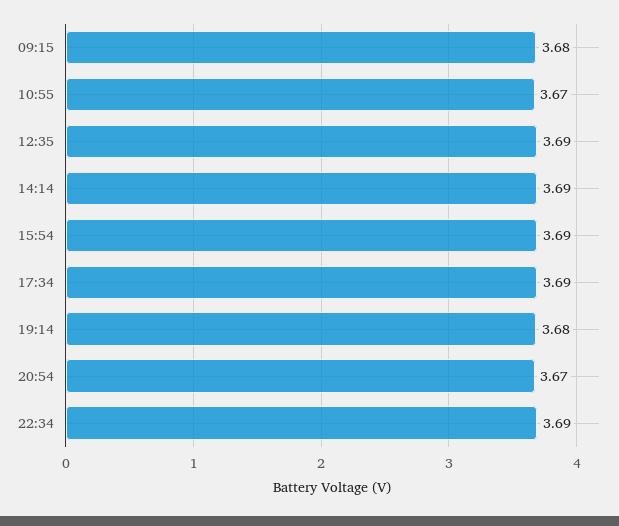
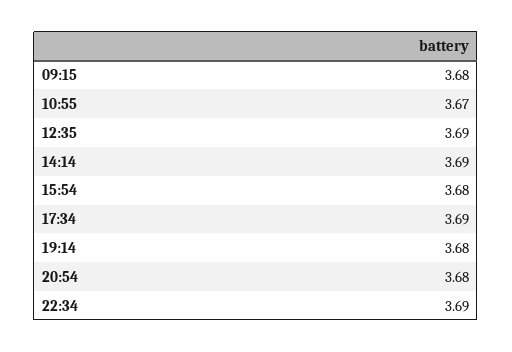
  {
    "09:15": 3.68,
    "10:55": 3.67,
    "12:35": 3.69,
    "14:14": 3.69,
-   "15:54": 3.69,
+   "15:54": 3.68,
    "17:34": 3.69,
    "19:14": 3.68,
-   "20:54": 3.67,
+   "20:54": 3.68,
    "22:34": 3.69
  }

